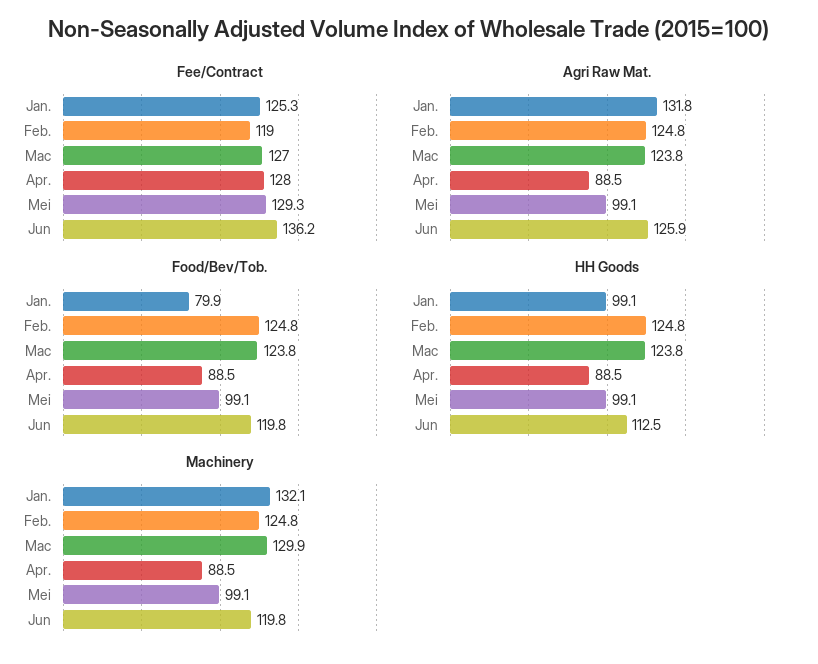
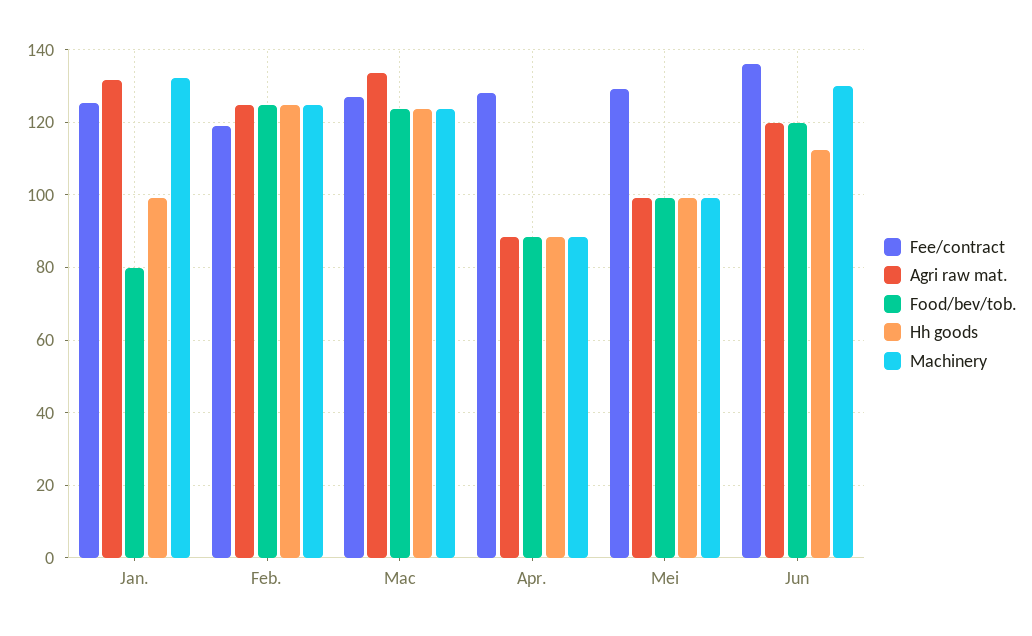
  {
    "Fee/Contract": {
      "Jan.": 125.3,
      "Feb.": 119,
      "Mac": 127,
      "Apr.": 128,
      "Mei": 129.3,
      "Jun": 136.2
    },
    "Agri Raw Mat.": {
      "Jan.": 131.8,
      "Feb.": 124.8,
-     "Mac": 123.8,
+     "Mac": 134,
      "Apr.": 88.5,
      "Mei": 99.1,
-     "Jun": 125.9
+     "Jun": 120
    },
    "Food/Bev/Tob.": {
      "Jan.": 79.9,
      "Feb.": 124.8,
      "Mac": 123.8,
      "Apr.": 88.5,
      "Mei": 99.1,
      "Jun": 119.8
    },
    "HH Goods": {
      "Jan.": 99.1,
      "Feb.": 124.8,
      "Mac": 123.8,
      "Apr.": 88.5,
      "Mei": 99.1,
      "Jun": 112.5
    },
    "Machinery": {
      "Jan.": 132.1,
      "Feb.": 124.8,
-     "Mac": 129.9,
+     "Mac": 124,
      "Apr.": 88.5,
      "Mei": 99.1,
-     "Jun": 119.8
+     "Jun": 130
    }
  }

